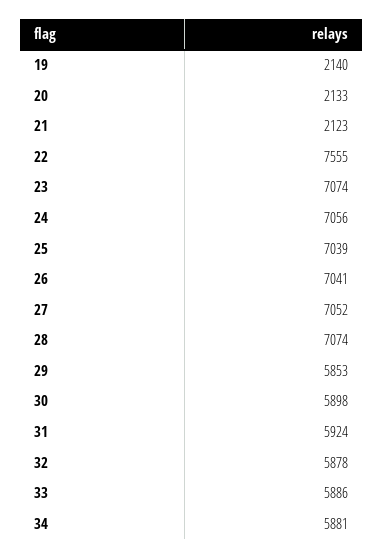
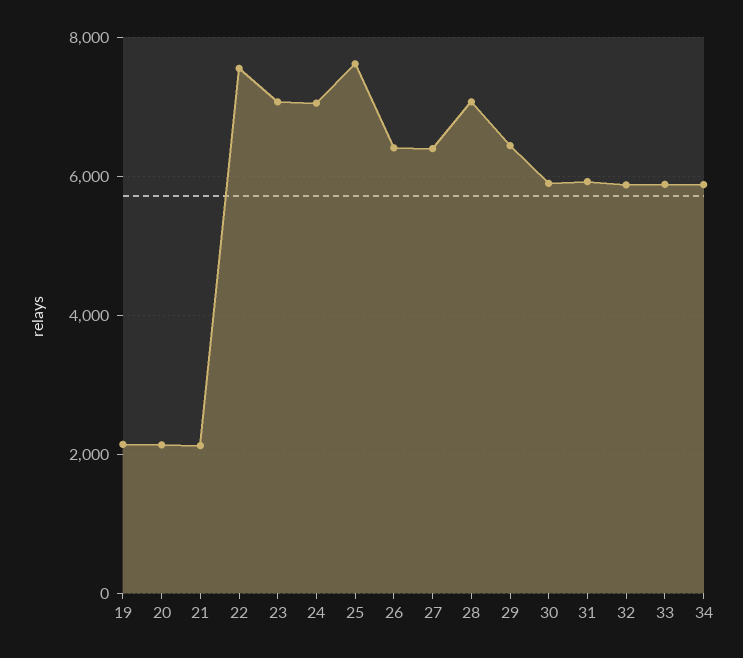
  {
    "19": 2140,
    "20": 2133,
    "21": 2123,
    "22": 7555,
    "23": 7074,
    "24": 7056,
-   "25": 7039,
+   "25": 7600,
-   "26": 7041,
+   "26": 6400,
-   "27": 7052,
+   "27": 6400,
    "28": 7074,
-   "29": 5853,
+   "29": 6400,
    "30": 5898,
    "31": 5924,
    "32": 5878,
    "33": 5886,
    "34": 5881
  }

